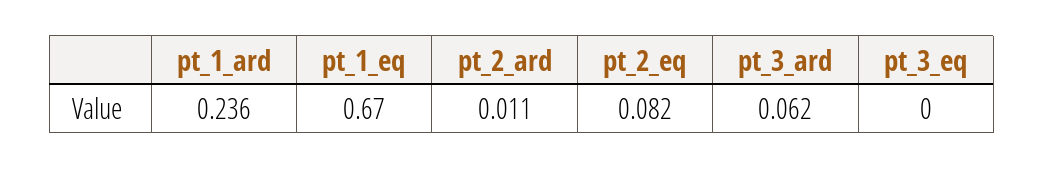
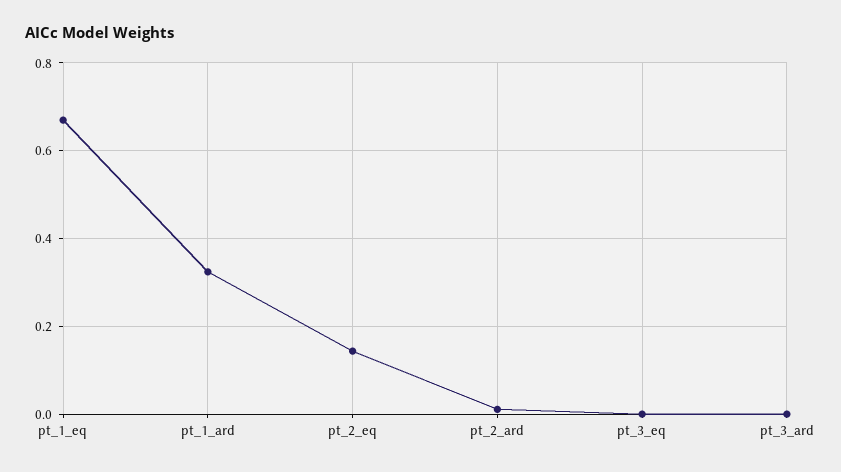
  {
-   "pt_1_ard": 0.236,
+   "pt_1_ard": 0.32,
    "pt_1_eq": 0.67,
    "pt_2_ard": 0.011,
-   "pt_2_eq": 0.082,
+   "pt_2_eq": 0.14,
-   "pt_3_ard": 0.062,
+   "pt_3_ard": 0,
    "pt_3_eq": 0
  }

